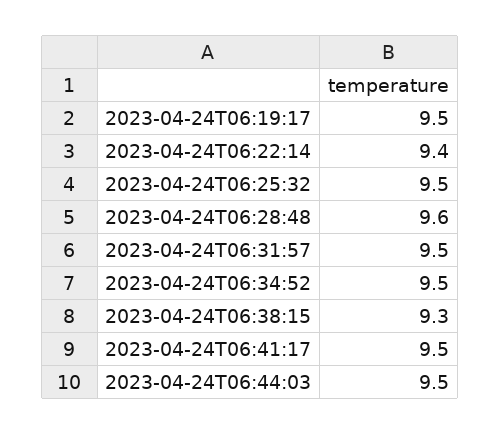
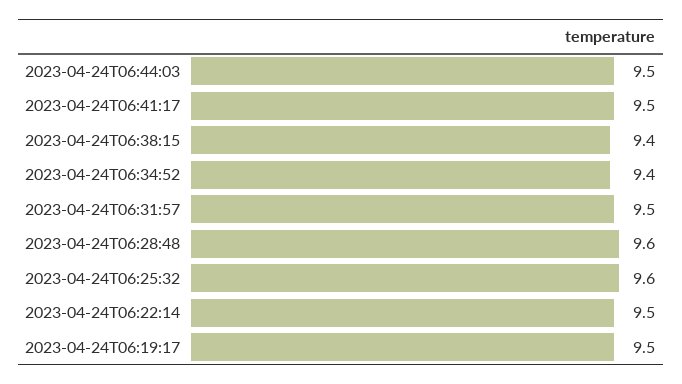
  {
    "2023-04-24T06:19:17": 9.5,
-   "2023-04-24T06:22:14": 9.4,
+   "2023-04-24T06:22:14": 9.5,
-   "2023-04-24T06:25:32": 9.5,
+   "2023-04-24T06:25:32": 9.6,
    "2023-04-24T06:28:48": 9.6,
    "2023-04-24T06:31:57": 9.5,
-   "2023-04-24T06:34:52": 9.5,
+   "2023-04-24T06:34:52": 9.4,
-   "2023-04-24T06:38:15": 9.3,
+   "2023-04-24T06:38:15": 9.4,
    "2023-04-24T06:41:17": 9.5,
    "2023-04-24T06:44:03": 9.5
  }

